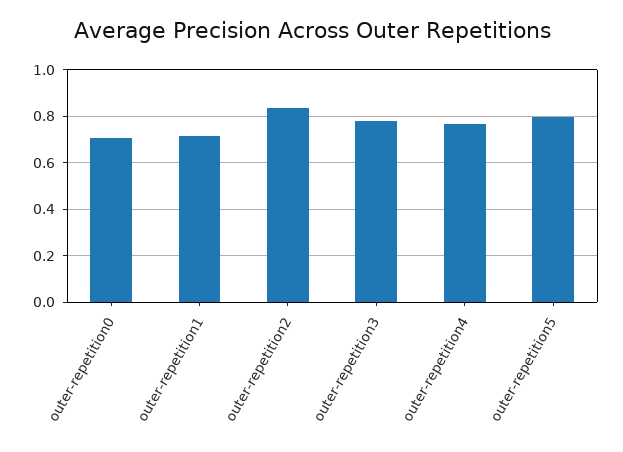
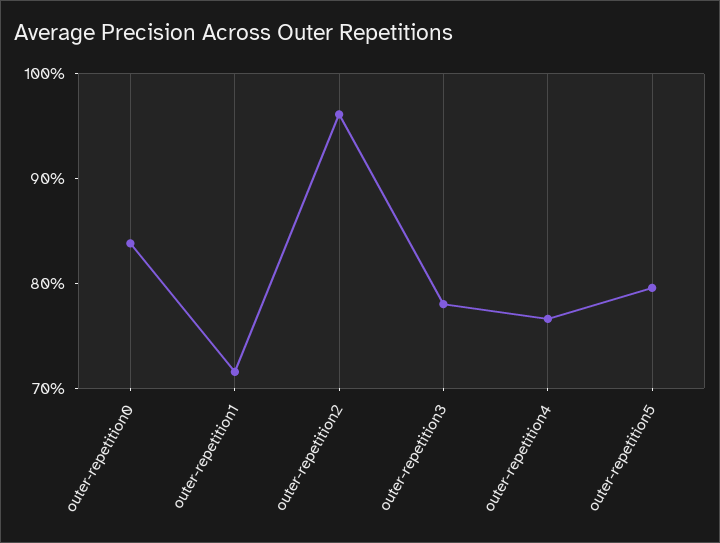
  {
-   "outer-repetition0": 0.7,
+   "outer-repetition0": 0.84,
    "outer-repetition1": 0.72,
-   "outer-repetition2": 0.85,
+   "outer-repetition2": 0.96,
    "outer-repetition3": 0.78,
    "outer-repetition4": 0.76,
    "outer-repetition5": 0.8
  }

